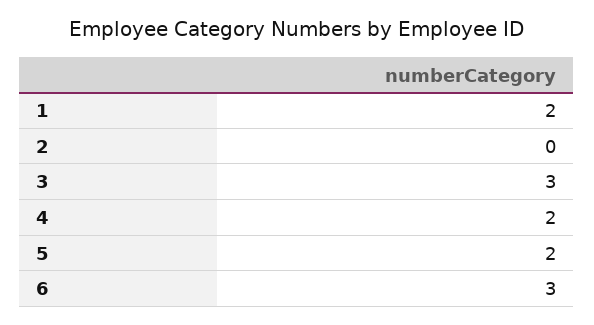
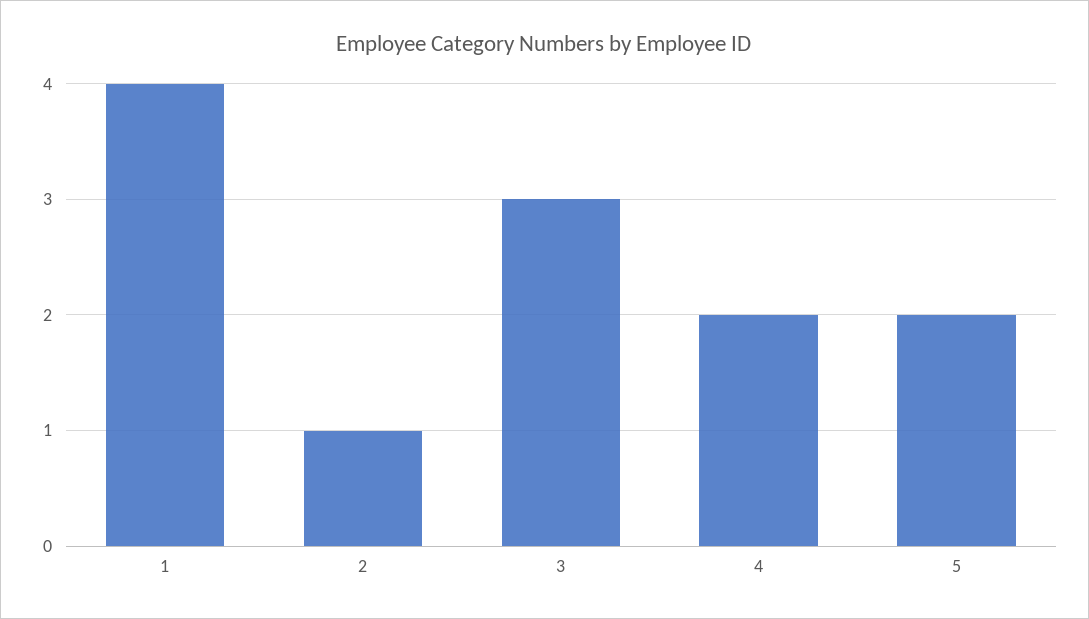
  {
-   "1": 2,
+   "1": 4,
-   "2": 0,
+   "2": 1,
    "3": 3,
    "4": 2,
-   "5": 2,
+   "5": 2
-   "6": 3
  }

